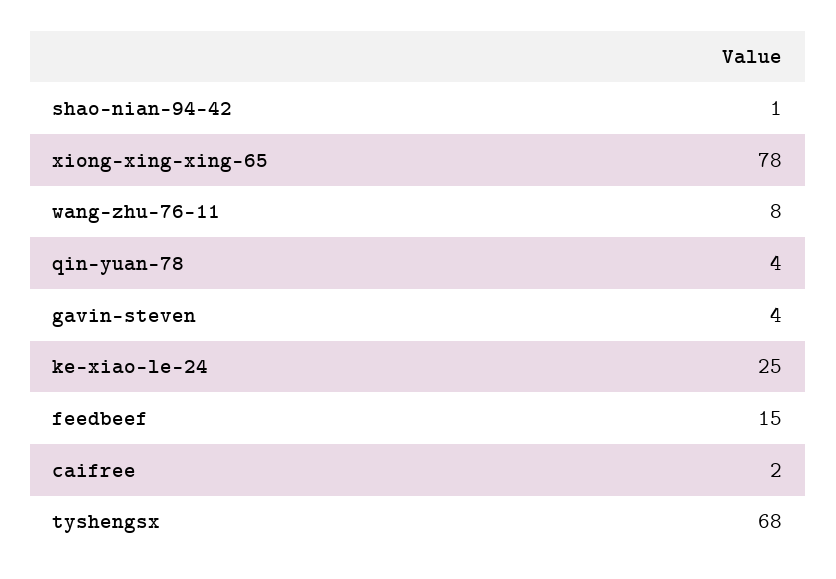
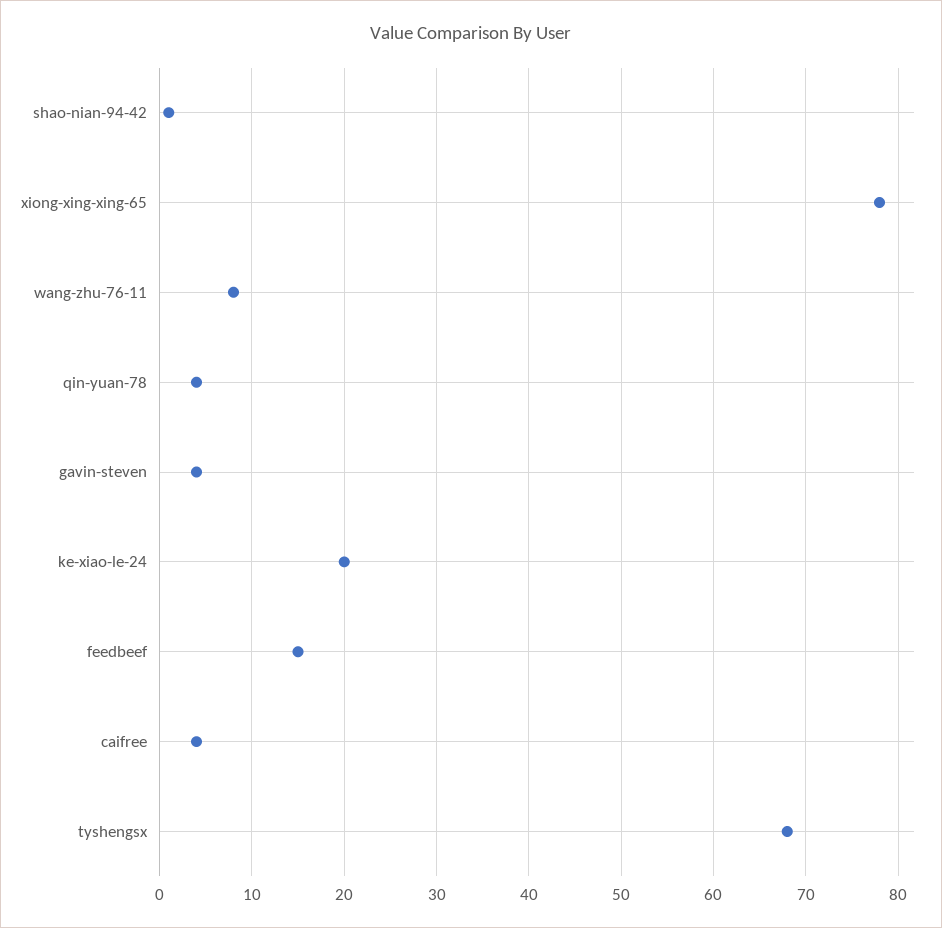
  {
    "shao-nian-94-42": 1,
    "xiong-xing-xing-65": 78,
    "wang-zhu-76-11": 8,
    "qin-yuan-78": 4,
    "gavin-steven": 4,
-   "ke-xiao-le-24": 25,
+   "ke-xiao-le-24": 20,
    "feedbeef": 15,
-   "caifree": 2,
+   "caifree": 4,
    "tyshengsx": 68
  }

